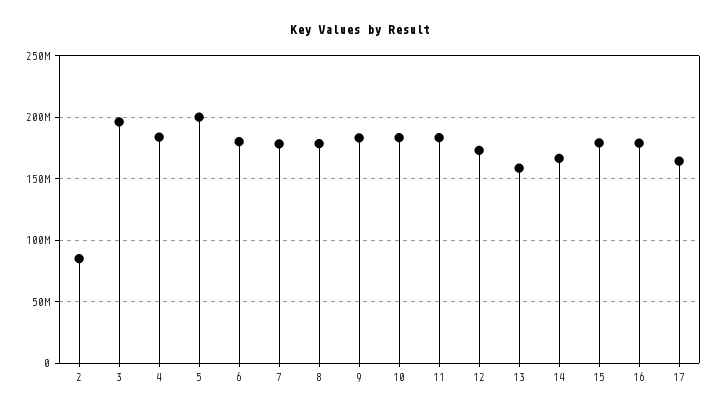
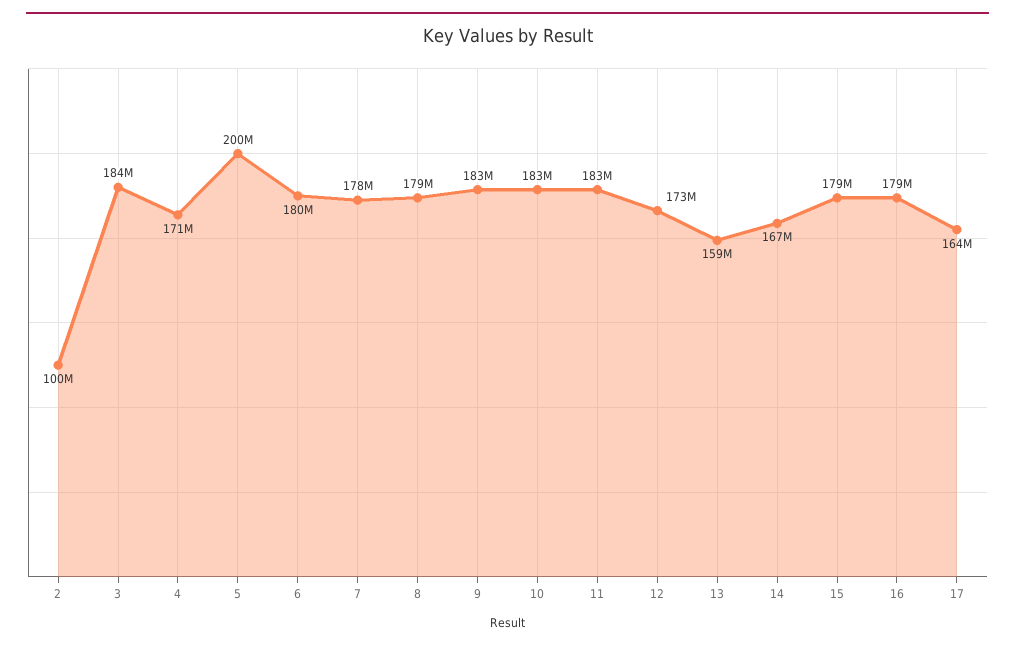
  {
-   "2": 85000000,
+   "2": 100000000,
-   "3": 195000000,
+   "3": 184000000,
-   "4": 185000000,
+   "4": 171000000,
    "5": 200000000,
    "6": 180000000,
    "7": 178000000,
    "8": 179000000,
    "9": 183000000,
    "10": 183000000,
    "11": 183000000,
    "12": 173000000,
    "13": 159000000,
    "14": 167000000,
    "15": 179000000,
    "16": 179000000,
    "17": 164000000
  }

